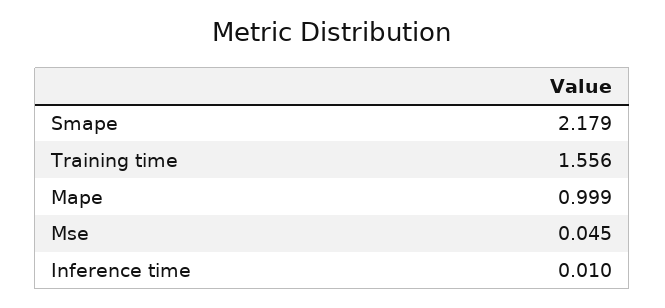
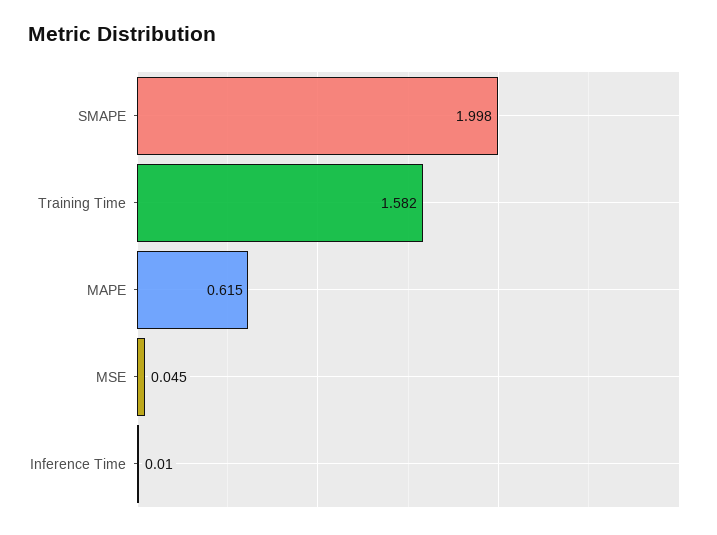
  {
-   "Smape": 2.179,
+   "Smape": 1.998,
-   "Training time": 1.556,
+   "Training time": 1.582,
-   "Mape": 0.999,
+   "Mape": 0.615,
    "Mse": 0.045,
    "Inference time": 0.01
  }

